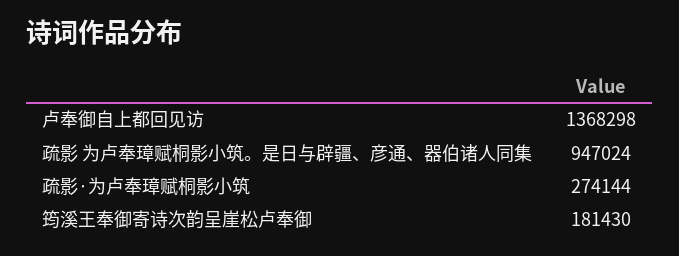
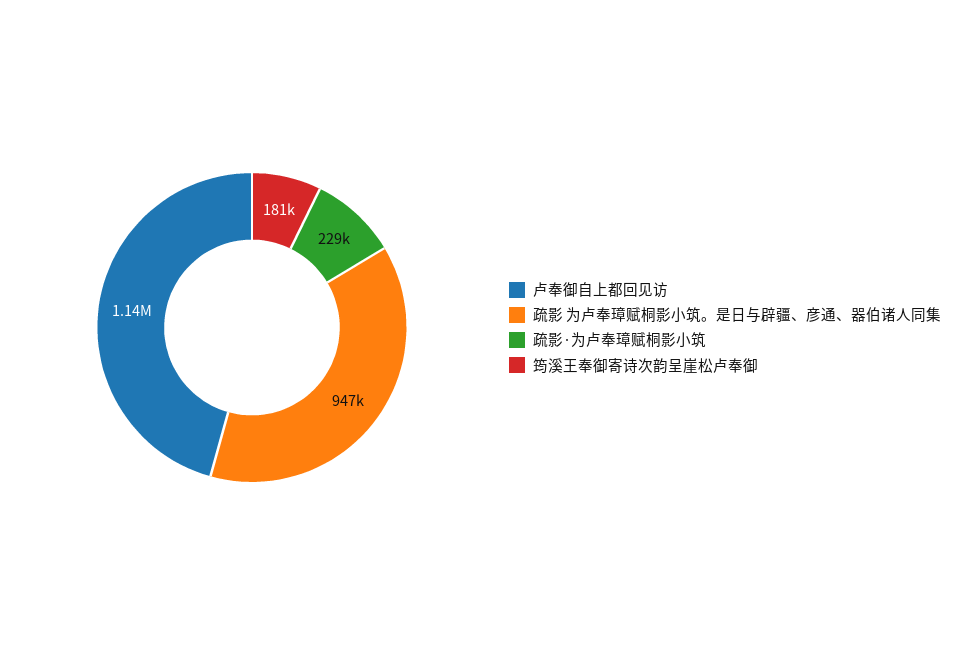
  {
-   "卢奉御自上都回见访": 1368298,
+   "卢奉御自上都回见访": 1140000,
    "疏影 为卢奉璋赋桐影小筑。是日与辟疆、彦通、器伯诸人同集": 947024,
-   "疏影·为卢奉璋赋桐影小筑": 274144,
+   "疏影·为卢奉璋赋桐影小筑": 229000,
    "筠溪王奉御寄诗次韵呈崖松卢奉御": 181430
  }

